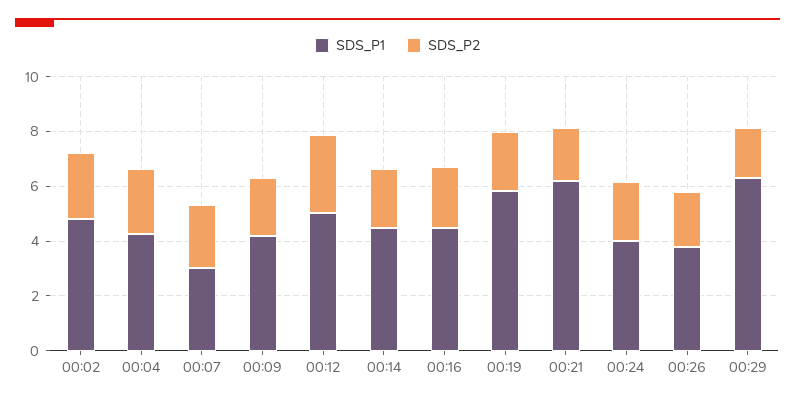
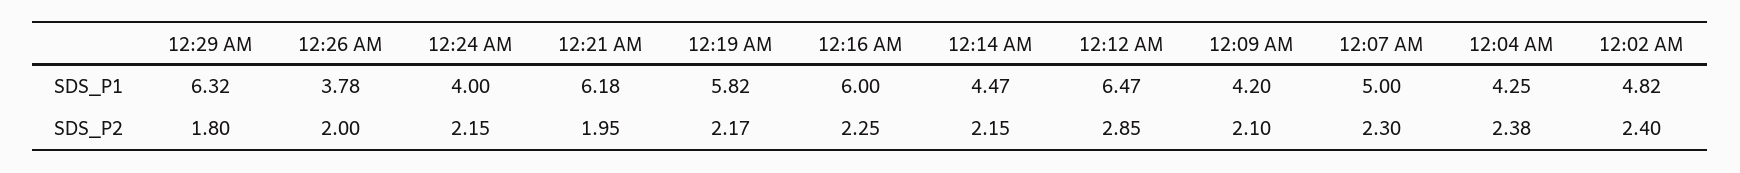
  {
    "SDS_P1": {
      "00:02": 4.82,
      "00:04": 4.25,
-     "00:07": 3,
+     "00:07": 5,
      "00:09": 4.2,
-     "00:12": 5,
+     "00:12": 6.47,
      "00:14": 4.47,
-     "00:16": 4.5,
+     "00:16": 6,
      "00:19": 5.82,
      "00:21": 6.18,
      "00:24": 4,
      "00:26": 3.78,
      "00:29": 6.32
    },
    "SDS_P2": {
      "00:02": 2.4,
      "00:04": 2.38,
      "00:07": 2.3,
      "00:09": 2.1,
      "00:12": 2.85,
      "00:14": 2.15,
      "00:16": 2.25,
      "00:19": 2.17,
      "00:21": 1.95,
      "00:24": 2.15,
      "00:26": 2,
      "00:29": 1.8
    }
  }

